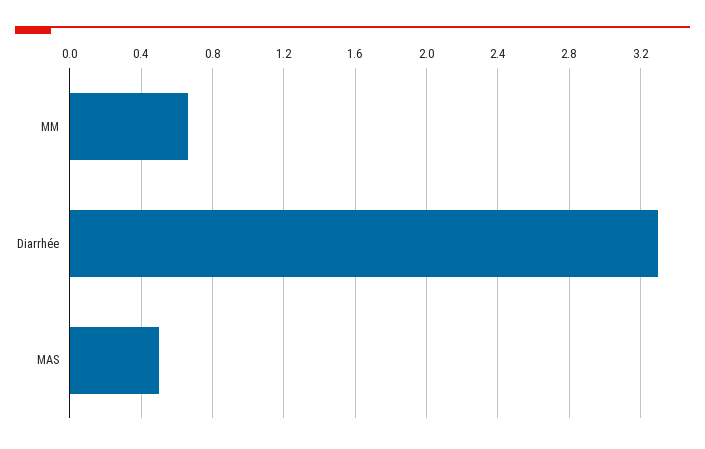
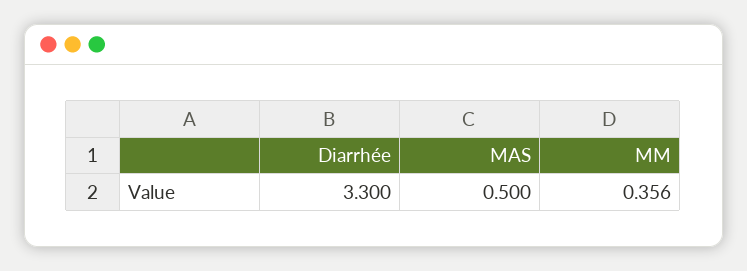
  {
-   "MM": 0.65,
+   "MM": 0.356,
    "Diarrhée": 3.3,
    "MAS": 0.5
  }

